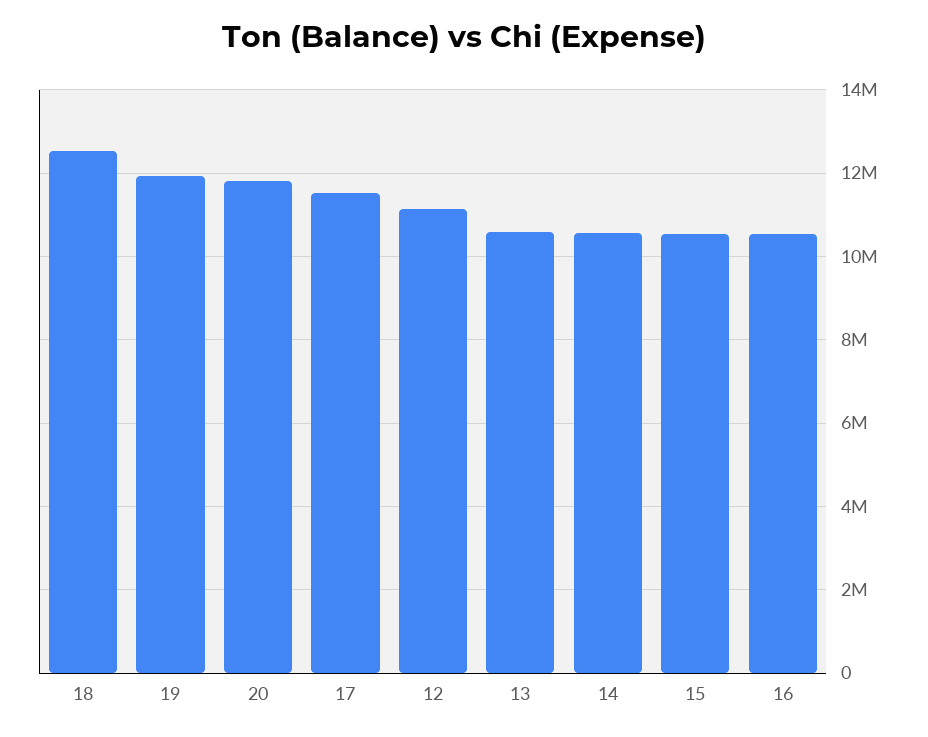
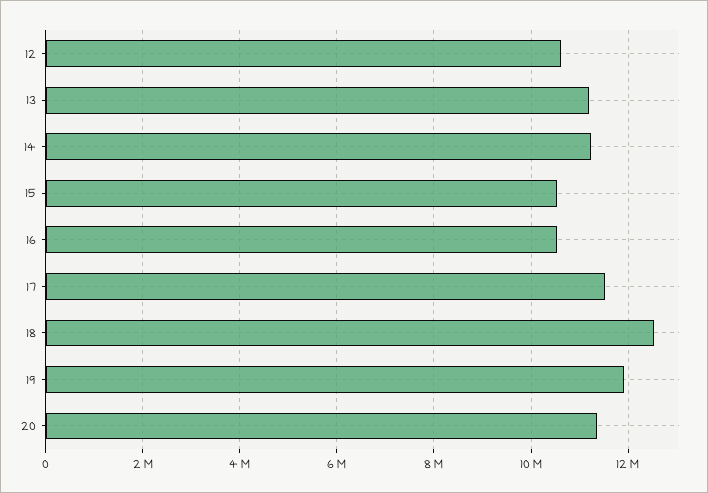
  {
    "18": 12600000,
    "19": 12000000,
-   "20": 11800000,
+   "20": 11400000,
    "17": 11600000,
-   "12": 11200000,
+   "12": 10600000,
-   "13": 10600000,
+   "13": 11200000,
-   "14": 10600000,
+   "14": 11200000,
    "15": 10600000,
    "16": 10600000
  }

